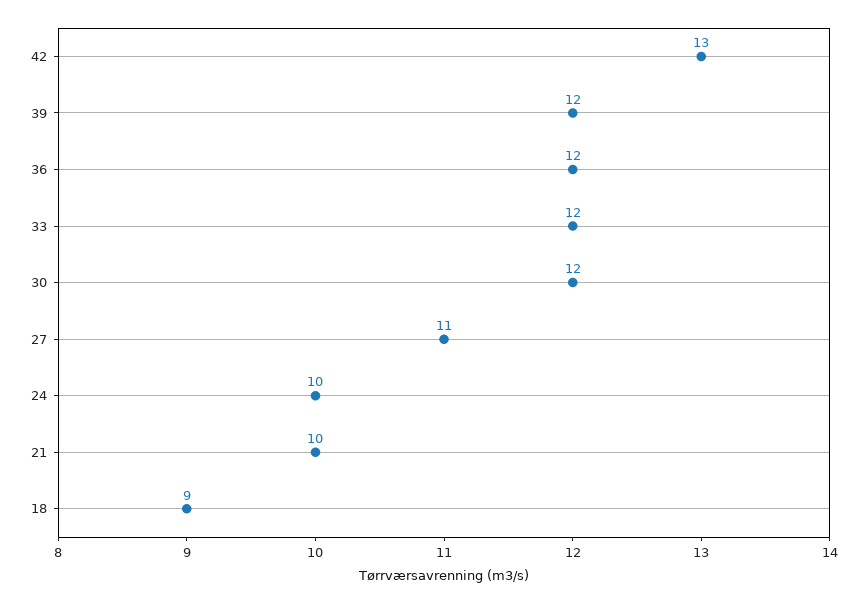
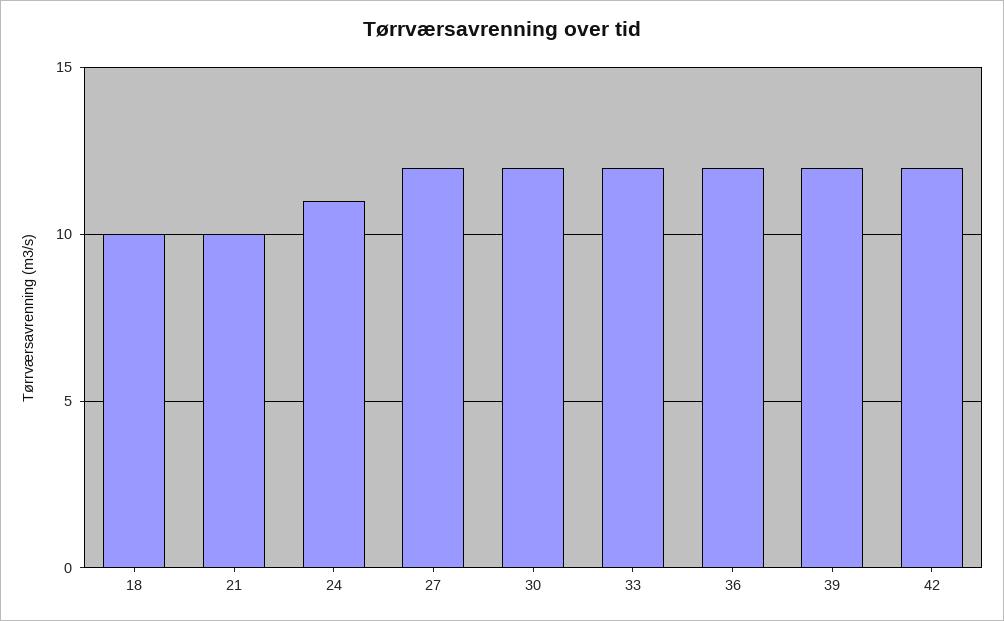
  {
-   "42": 13,
+   "42": 12,
    "39": 12,
    "36": 12,
    "33": 12,
    "30": 12,
-   "27": 11,
+   "27": 12,
-   "24": 10,
+   "24": 11,
    "21": 10,
-   "18": 9
+   "18": 10
  }

